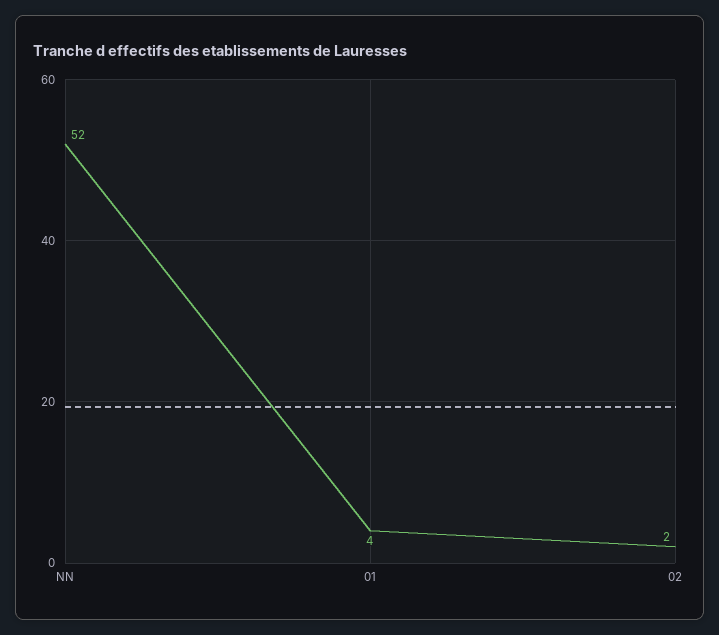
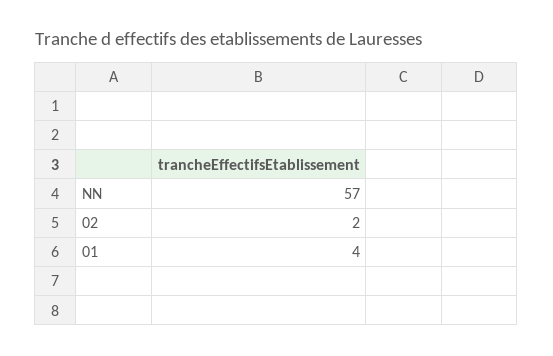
  {
-   "NN": 52,
+   "NN": 57,
    "01": 4,
    "02": 2
  }

